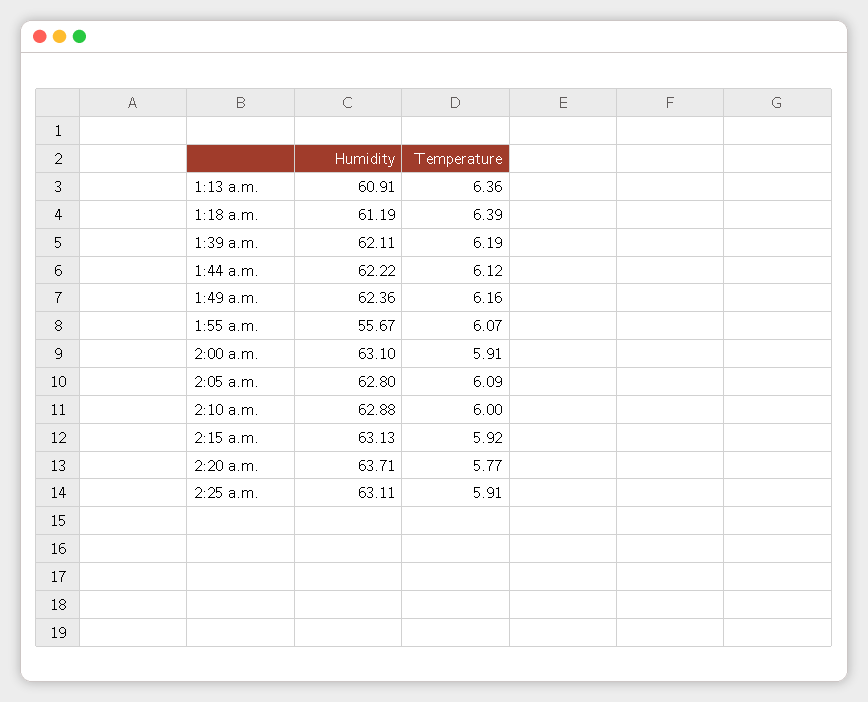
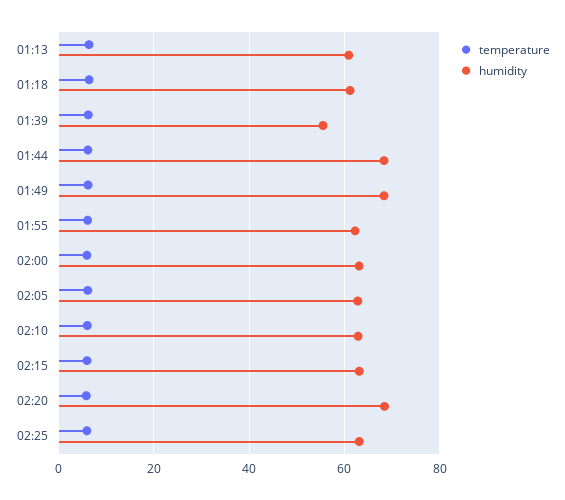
  {
    "Humidity": {
      "1:13 a.m.": 60.91,
      "1:18 a.m.": 61.19,
-     "1:39 a.m.": 62.11,
+     "1:39 a.m.": 56,
-     "1:44 a.m.": 62.22,
+     "1:44 a.m.": 68,
-     "1:49 a.m.": 62.36,
+     "1:49 a.m.": 68,
-     "1:55 a.m.": 55.67,
+     "1:55 a.m.": 62,
      "2:00 a.m.": 63.1,
      "2:05 a.m.": 62.8,
      "2:10 a.m.": 62.88,
      "2:15 a.m.": 63.13,
-     "2:20 a.m.": 63.71,
+     "2:20 a.m.": 68,
      "2:25 a.m.": 63.11
    },
    "Temperature": {
      "1:13 a.m.": 6.36,
      "1:18 a.m.": 6.39,
      "1:39 a.m.": 6.19,
      "1:44 a.m.": 6.12,
      "1:49 a.m.": 6.16,
      "1:55 a.m.": 6.07,
      "2:00 a.m.": 5.91,
      "2:05 a.m.": 6.09,
      "2:10 a.m.": 6,
      "2:15 a.m.": 5.92,
      "2:20 a.m.": 5.77,
      "2:25 a.m.": 5.91
    }
  }

